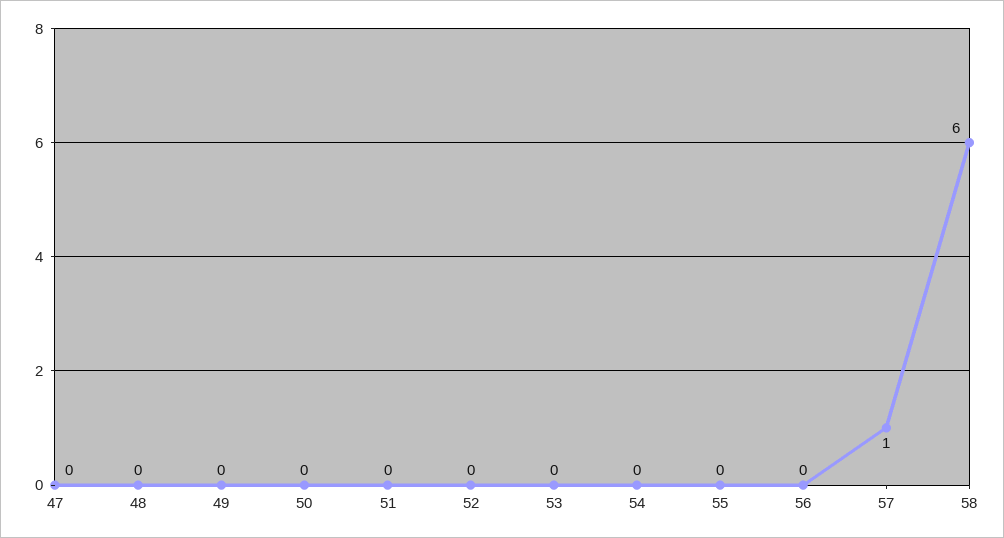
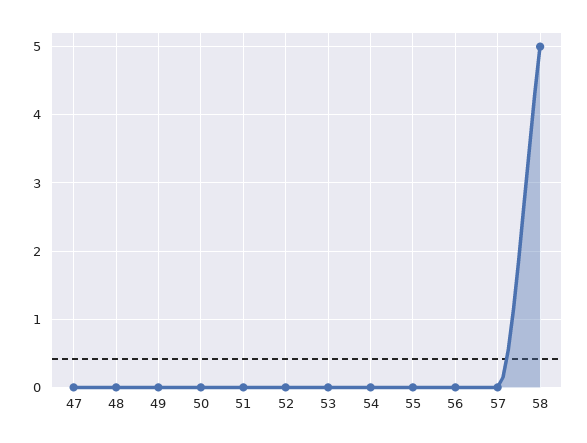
  {
    "47": 0,
    "48": 0,
    "49": 0,
    "50": 0,
    "51": 0,
    "52": 0,
    "53": 0,
    "54": 0,
    "55": 0,
    "56": 0,
-   "57": 1,
+   "57": 0,
-   "58": 6
+   "58": 5
  }

